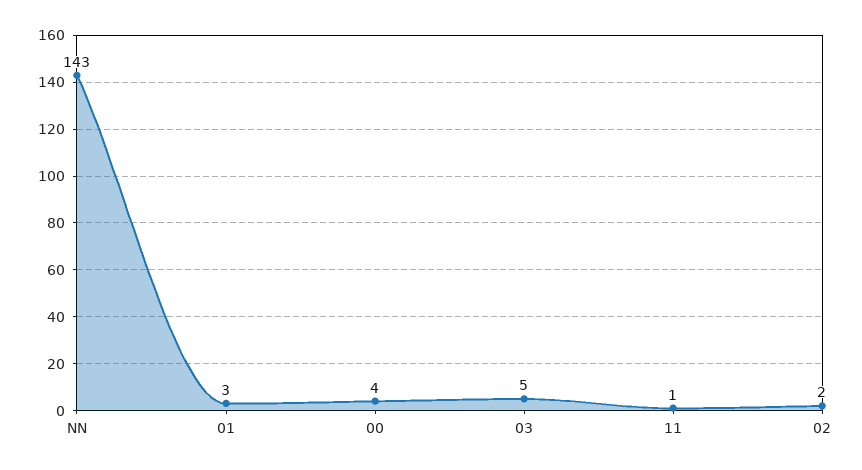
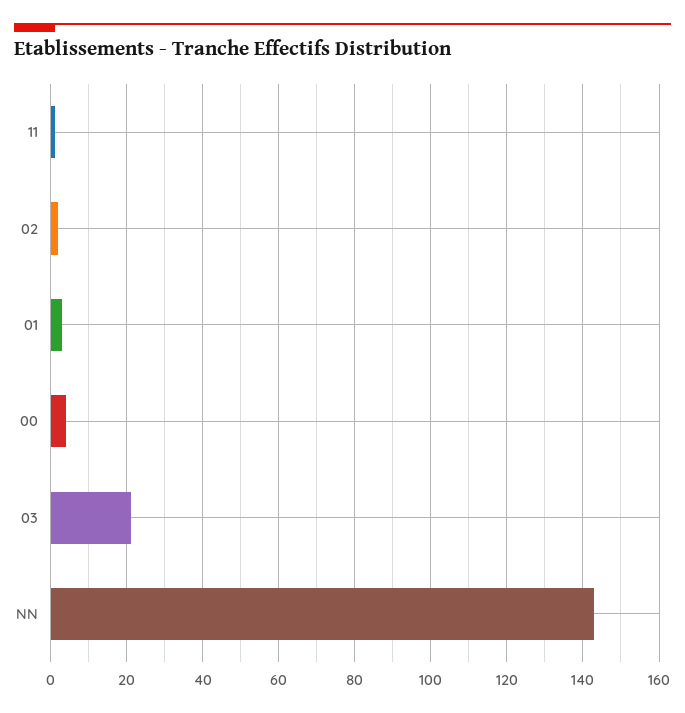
  {
    "NN": 143,
    "01": 3,
    "00": 4,
-   "03": 5,
+   "03": 20,
    "11": 1,
    "02": 2
  }

